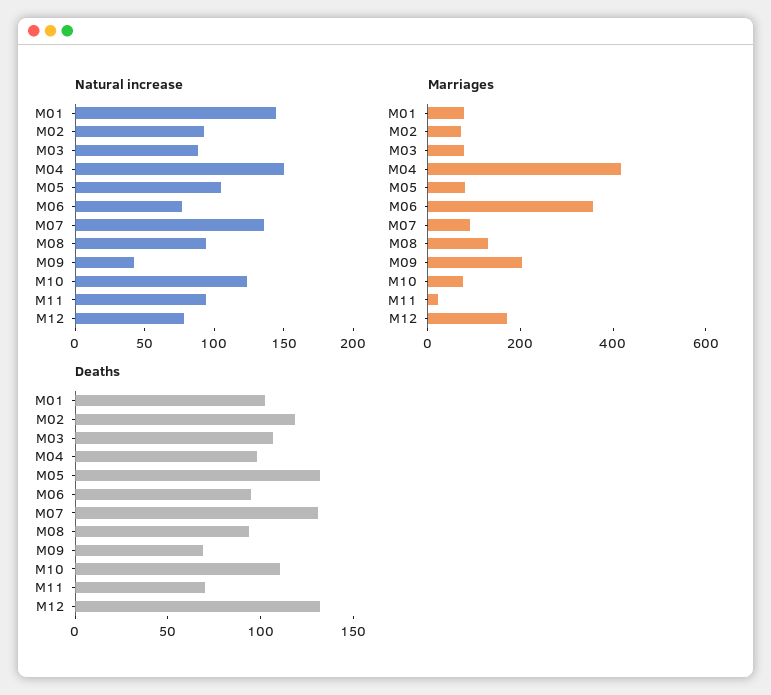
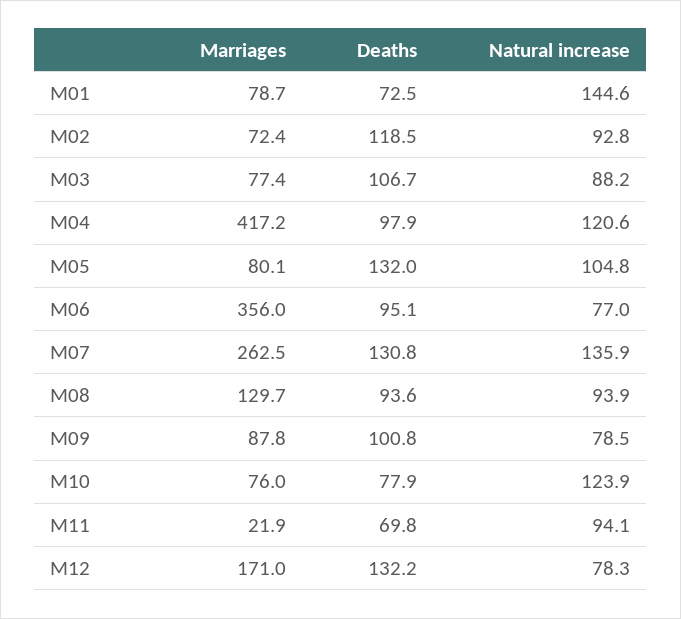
  {
    "Natural increase": {
      "M01": 144.6,
      "M02": 92.8,
      "M03": 88.2,
-     "M04": 150,
+     "M04": 120.6,
      "M05": 104.8,
      "M06": 77,
      "M07": 135.9,
      "M08": 93.9,
-     "M09": 40,
+     "M09": 78.5,
      "M10": 123.9,
      "M11": 94.1,
      "M12": 78.3
    },
    "Marriages": {
      "M01": 78.7,
      "M02": 72.4,
      "M03": 77.4,
      "M04": 417.2,
      "M05": 80.1,
      "M06": 356,
-     "M07": 100,
+     "M07": 262.5,
      "M08": 129.7,
-     "M09": 200,
+     "M09": 87.8,
      "M10": 76,
      "M11": 21.9,
      "M12": 171
    },
    "Deaths": {
-     "M01": 100,
+     "M01": 72.5,
      "M02": 118.5,
      "M03": 106.7,
      "M04": 97.9,
      "M05": 132,
      "M06": 95.1,
      "M07": 130.8,
      "M08": 93.6,
-     "M09": 70,
+     "M09": 100.8,
-     "M10": 110,
+     "M10": 77.9,
      "M11": 69.8,
      "M12": 132.2
    }
  }

